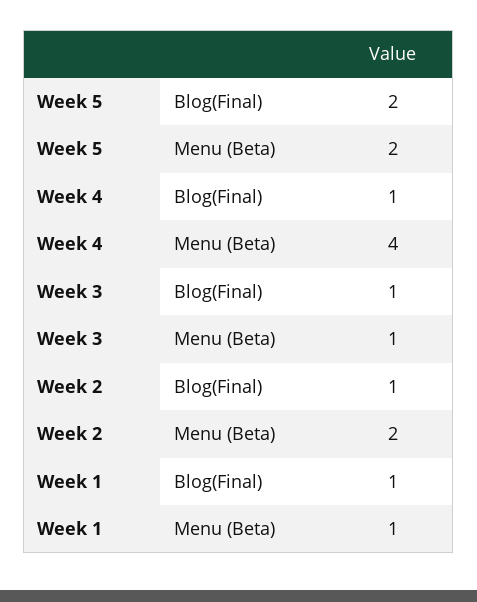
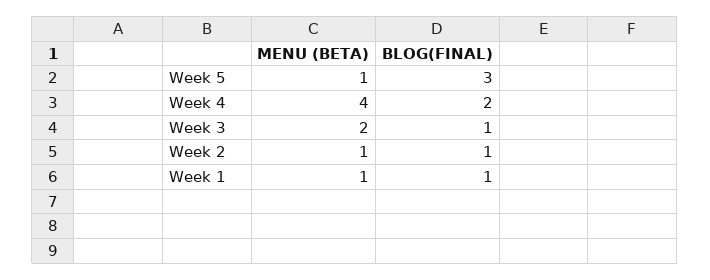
  {
    "Week 5": {
-     "Blog(Final)": 2,
+     "Blog(Final)": 3,
-     "Menu (Beta)": 2
+     "Menu (Beta)": 1
    },
    "Week 4": {
-     "Blog(Final)": 1,
+     "Blog(Final)": 2,
      "Menu (Beta)": 4
    },
    "Week 3": {
      "Blog(Final)": 1,
-     "Menu (Beta)": 1
+     "Menu (Beta)": 2
    },
    "Week 2": {
      "Blog(Final)": 1,
-     "Menu (Beta)": 2
+     "Menu (Beta)": 1
    },
    "Week 1": {
      "Blog(Final)": 1,
      "Menu (Beta)": 1
    }
  }

